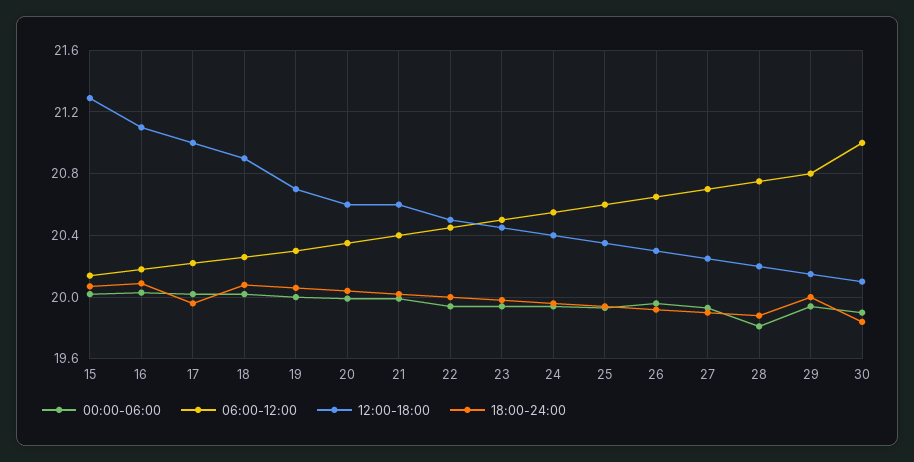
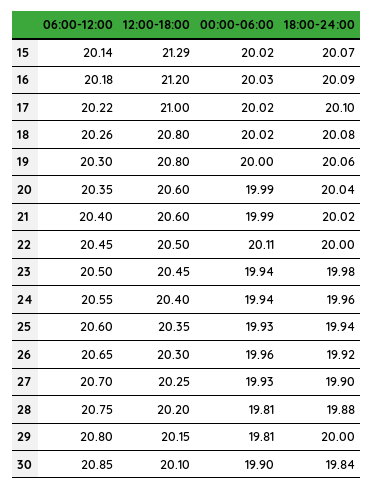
  {
    "00:00-06:00": {
      "15": 20.02,
      "16": 20.03,
      "17": 20.02,
      "18": 20.02,
      "19": 20,
      "20": 19.99,
      "21": 19.99,
-     "22": 19.95,
+     "22": 20.11,
      "23": 19.94,
      "24": 19.94,
      "25": 19.93,
      "26": 19.96,
      "27": 19.93,
      "28": 19.81,
-     "29": 19.95,
+     "29": 19.81,
      "30": 19.9
    },
    "06:00-12:00": {
      "15": 20.14,
      "16": 20.18,
      "17": 20.22,
      "18": 20.26,
      "19": 20.3,
      "20": 20.35,
      "21": 20.4,
      "22": 20.45,
      "23": 20.5,
      "24": 20.55,
      "25": 20.6,
      "26": 20.65,
      "27": 20.7,
      "28": 20.75,
      "29": 20.8,
-     "30": 21
+     "30": 20.85
    },
    "12:00-18:00": {
      "15": 21.29,
-     "16": 21.1,
+     "16": 21.2,
      "17": 21,
-     "18": 20.9,
+     "18": 20.8,
-     "19": 20.7,
+     "19": 20.8,
      "20": 20.6,
      "21": 20.6,
      "22": 20.5,
      "23": 20.45,
      "24": 20.4,
      "25": 20.35,
      "26": 20.3,
      "27": 20.25,
      "28": 20.2,
      "29": 20.15,
      "30": 20.1
    },
    "18:00-24:00": {
      "15": 20.07,
      "16": 20.09,
-     "17": 19.95,
+     "17": 20.1,
      "18": 20.08,
      "19": 20.06,
      "20": 20.04,
      "21": 20.02,
      "22": 20,
      "23": 19.98,
      "24": 19.96,
      "25": 19.94,
      "26": 19.92,
      "27": 19.9,
      "28": 19.88,
      "29": 20,
      "30": 19.84
    }
  }

